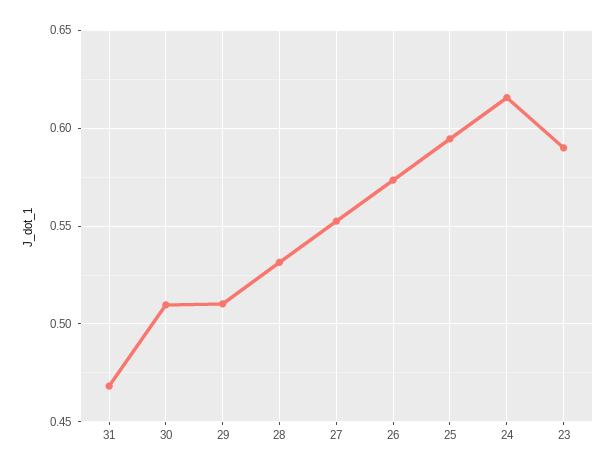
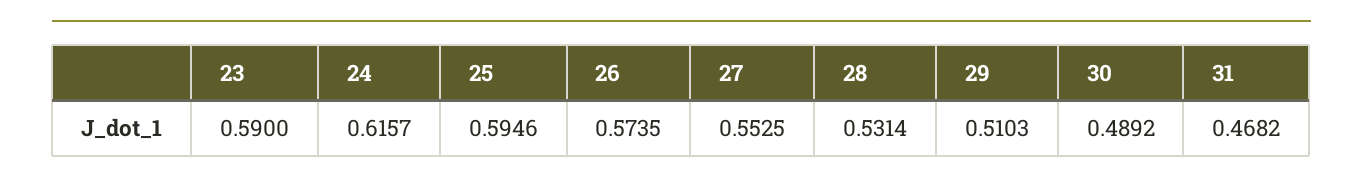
  {
    "31": 0.4682,
-   "30": 0.51,
+   "30": 0.4892,
    "29": 0.5103,
    "28": 0.5314,
    "27": 0.5525,
    "26": 0.5735,
    "25": 0.5946,
    "24": 0.6157,
    "23": 0.59
  }

